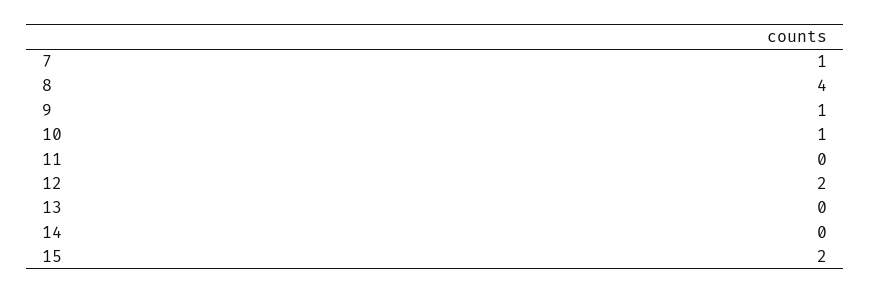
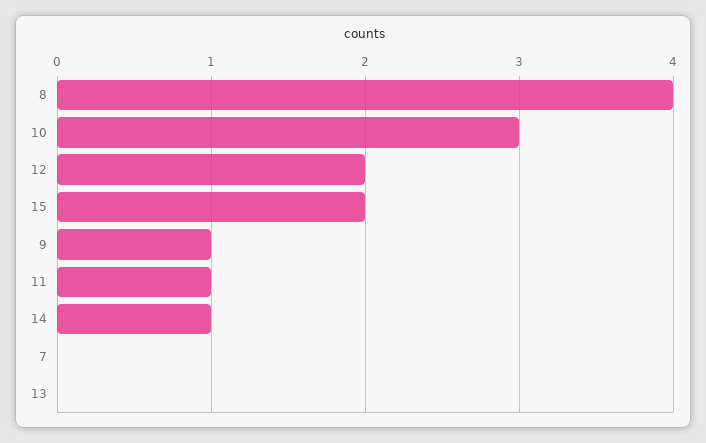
  {
-   "7": 1,
+   "7": 0,
    "8": 4,
    "9": 1,
-   "10": 1,
+   "10": 3,
-   "11": 0,
+   "11": 1,
    "12": 2,
    "13": 0,
-   "14": 0,
+   "14": 1,
    "15": 2
  }

